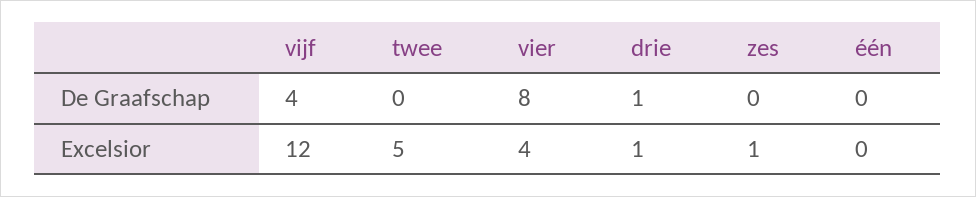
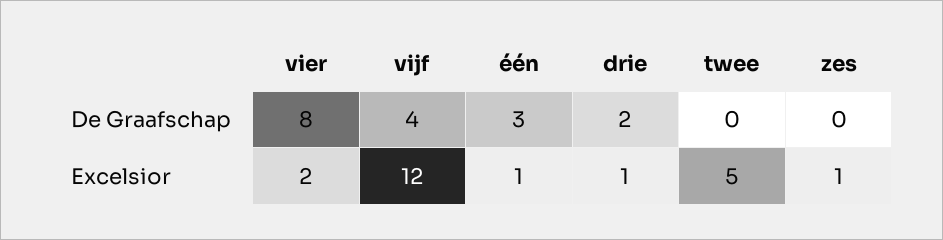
  {
    "vijf": {
      "De Graafschap": 4,
      "Excelsior": 12
    },
    "twee": {
      "De Graafschap": 0,
      "Excelsior": 5
    },
    "vier": {
      "De Graafschap": 8,
-     "Excelsior": 4
+     "Excelsior": 2
    },
    "drie": {
-     "De Graafschap": 1,
+     "De Graafschap": 2,
      "Excelsior": 1
    },
    "zes": {
      "De Graafschap": 0,
      "Excelsior": 1
    },
    "één": {
-     "De Graafschap": 0,
+     "De Graafschap": 3,
-     "Excelsior": 0
+     "Excelsior": 1
    }
  }

